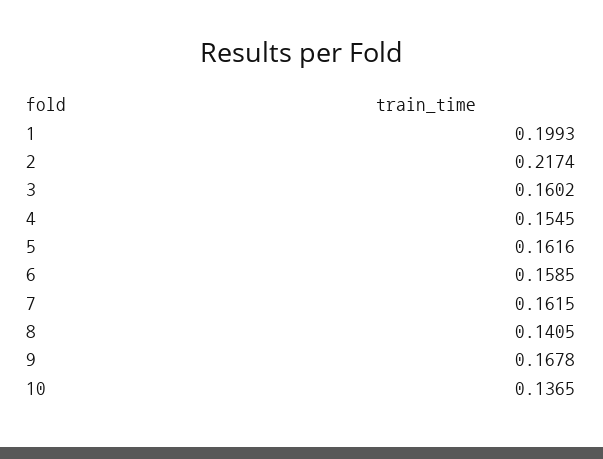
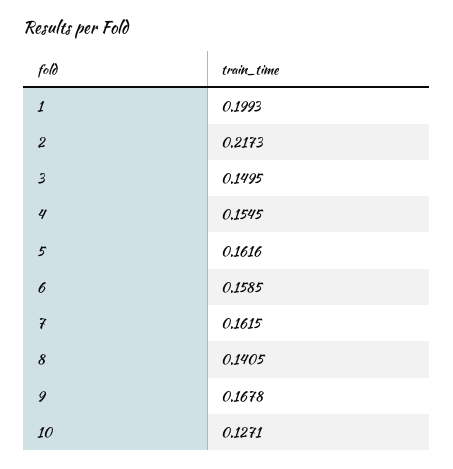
  {
    "1": 0.1993,
-   "2": 0.2174,
+   "2": 0.2173,
-   "3": 0.1602,
+   "3": 0.1495,
    "4": 0.1545,
    "5": 0.1616,
    "6": 0.1585,
    "7": 0.1615,
    "8": 0.1405,
    "9": 0.1678,
-   "10": 0.1365
+   "10": 0.1271
  }

